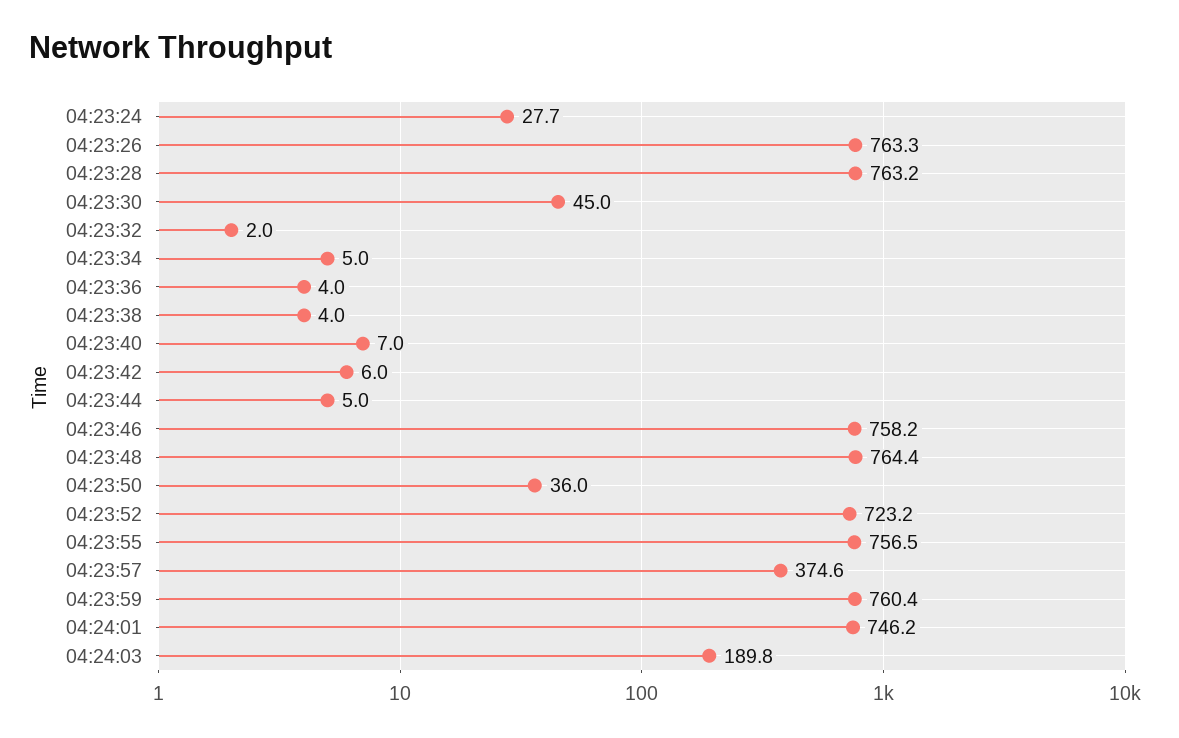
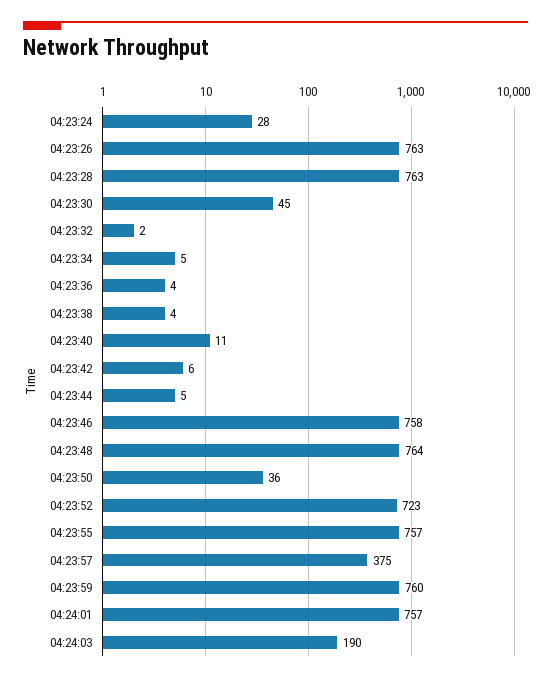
  {
    "04:23:24": 27.7,
    "04:23:26": 763.3,
    "04:23:28": 763.2,
    "04:23:30": 45,
    "04:23:32": 2,
    "04:23:34": 5,
    "04:23:36": 4,
    "04:23:38": 4,
-   "04:23:40": 7,
+   "04:23:40": 11,
    "04:23:42": 6,
    "04:23:44": 5,
    "04:23:46": 758.2,
    "04:23:48": 764.4,
    "04:23:50": 36,
    "04:23:52": 723.2,
    "04:23:55": 756.5,
    "04:23:57": 374.6,
    "04:23:59": 760.4,
-   "04:24:01": 746.2,
+   "04:24:01": 757,
    "04:24:03": 189.8
  }

